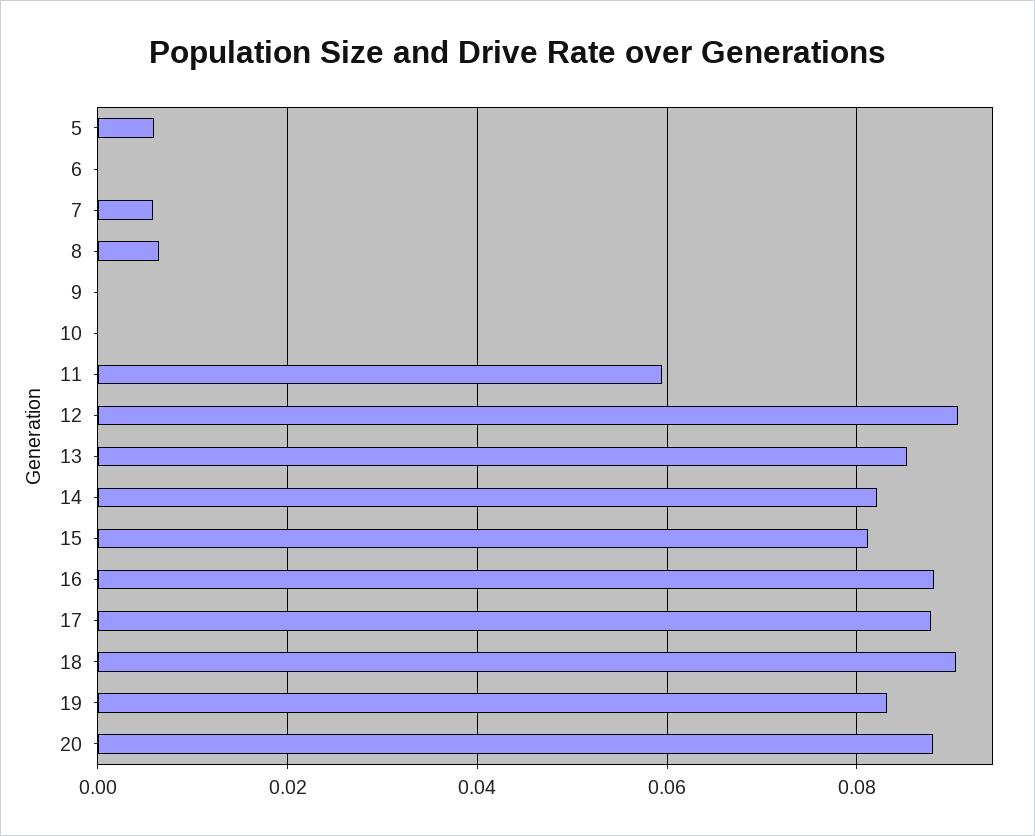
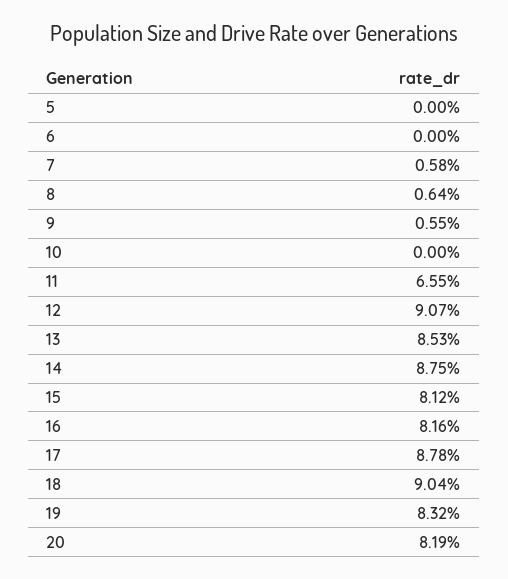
  {
-   "5": 0.006,
+   "5": 0,
    "6": 0,
    "7": 0.0058,
    "8": 0.0064,
-   "9": 0,
+   "9": 0.0055,
    "10": 0,
-   "11": 0.06,
+   "11": 0.0655,
    "12": 0.0907,
    "13": 0.0853,
-   "14": 0.082,
+   "14": 0.0875,
    "15": 0.0812,
-   "16": 0.088,
+   "16": 0.0816,
    "17": 0.0878,
    "18": 0.0904,
    "19": 0.0832,
-   "20": 0.088
+   "20": 0.0819
  }

